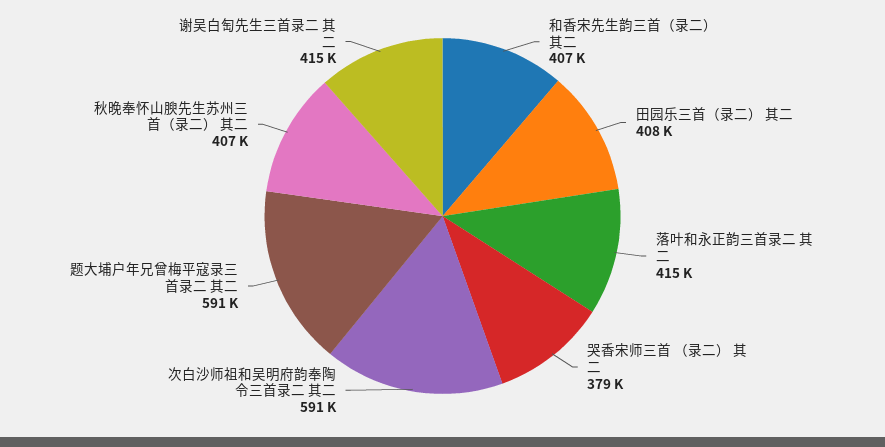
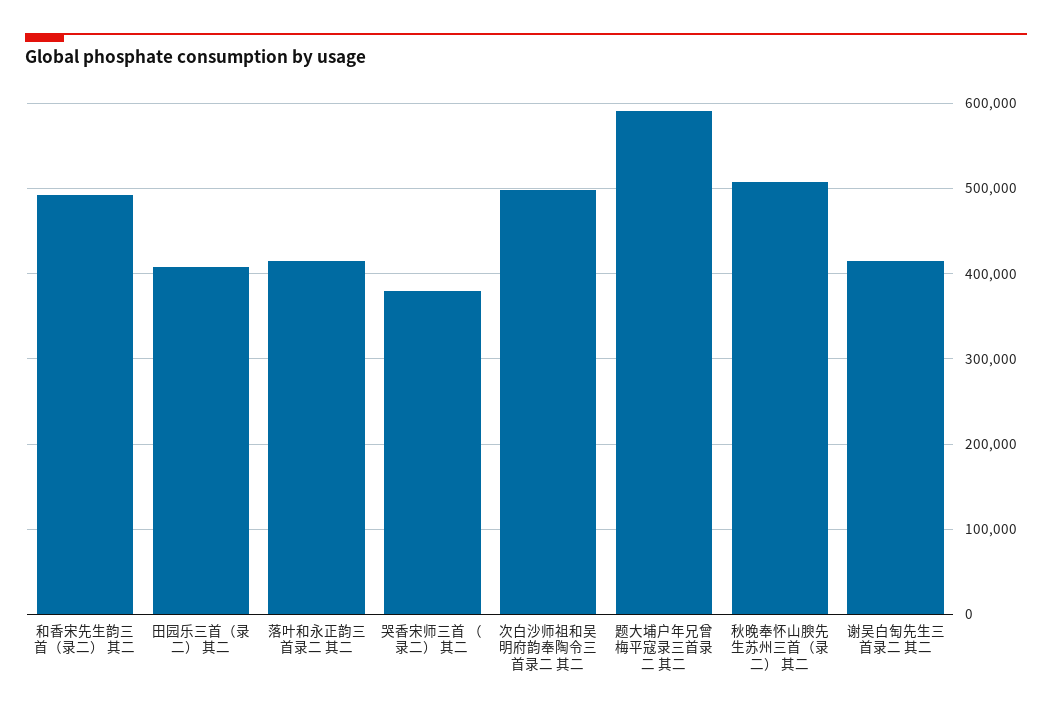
  {
-   "和香宋先生韵三首（录二） 其二": 407000,
+   "和香宋先生韵三首（录二） 其二": 490000,
    "田园乐三首（录二） 其二": 408000,
    "落叶和永正韵三首录二 其二": 415000,
    "哭香宋师三首 （录二） 其二": 379000,
-   "次白沙师祖和吴明府韵奉陶令三首录二 其二": 591000,
+   "次白沙师祖和吴明府韵奉陶令三首录二 其二": 500000,
    "题大埔户年兄曾梅平寇录三首录二 其二": 591000,
-   "秋晚奉怀山腴先生苏州三首（录二） 其二": 407000,
+   "秋晚奉怀山腴先生苏州三首（录二） 其二": 510000,
    "谢吴白匋先生三首录二 其二": 415000
  }

